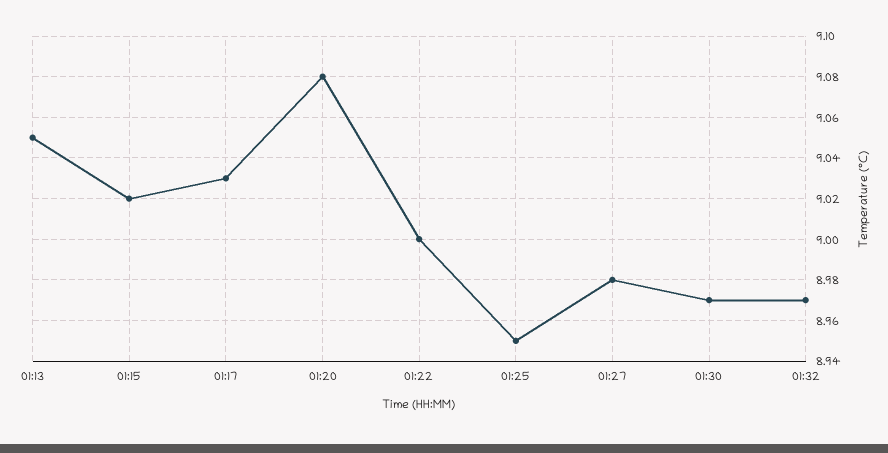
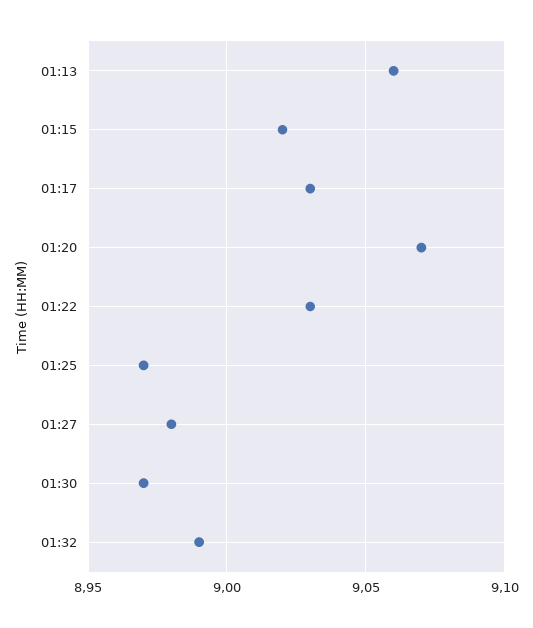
  {
-   "01:13": 9.05,
+   "01:13": 9.06,
    "01:15": 9.02,
    "01:17": 9.03,
-   "01:20": 9.08,
+   "01:20": 9.07,
-   "01:22": 9,
+   "01:22": 9.03,
-   "01:25": 8.95,
+   "01:25": 8.97,
    "01:27": 8.98,
    "01:30": 8.97,
-   "01:32": 8.97
+   "01:32": 8.99
  }

